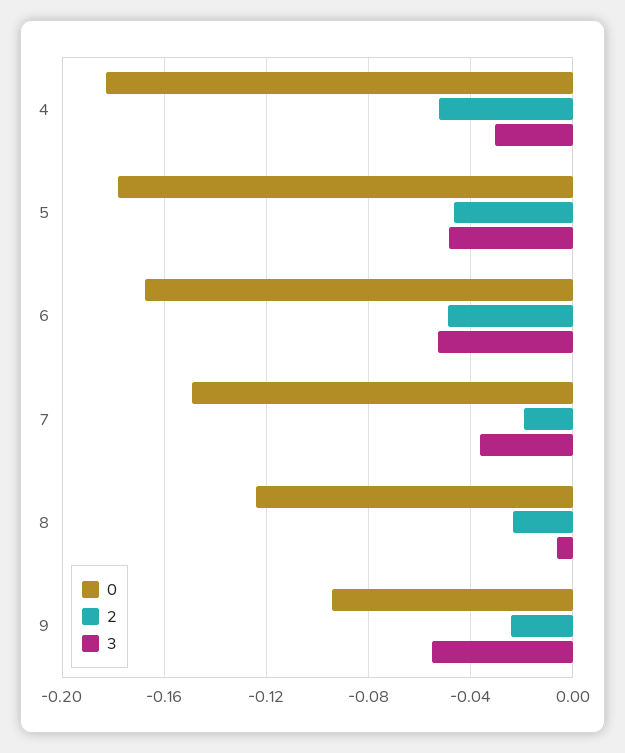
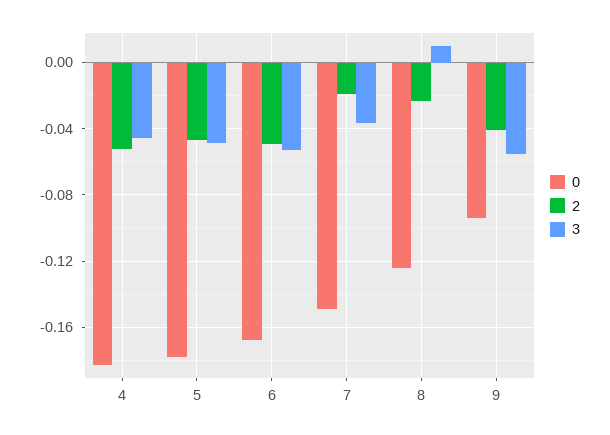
  {
    "0": {
      "4": -0.185,
      "5": -0.18,
      "6": -0.165,
      "7": -0.15,
      "8": -0.125,
      "9": -0.095
    },
    "2": {
      "4": -0.05,
      "5": -0.045,
      "6": -0.05,
      "7": -0.02,
      "8": -0.025,
-     "9": -0.025
+     "9": -0.04
    },
    "3": {
-     "4": -0.03,
+     "4": -0.045,
      "5": -0.05,
      "6": -0.055,
      "7": -0.035,
-     "8": -0.005,
+     "8": 0.01,
      "9": -0.055
    }
  }

